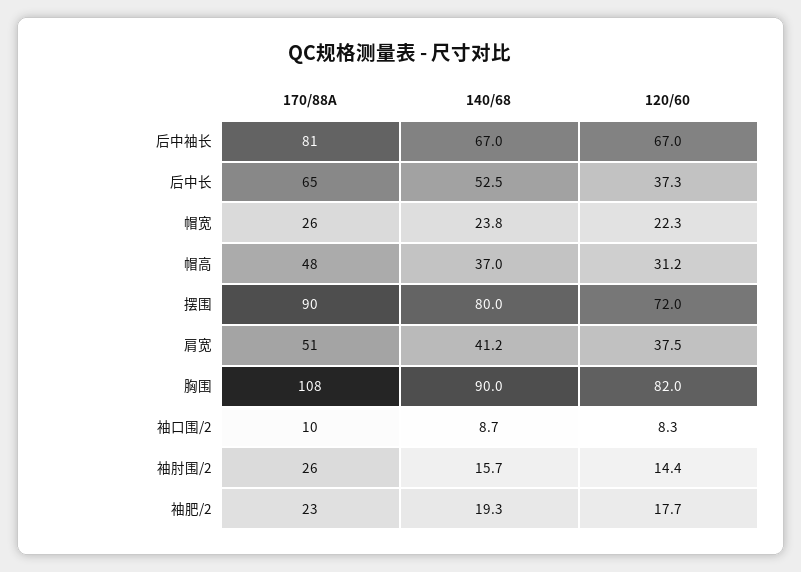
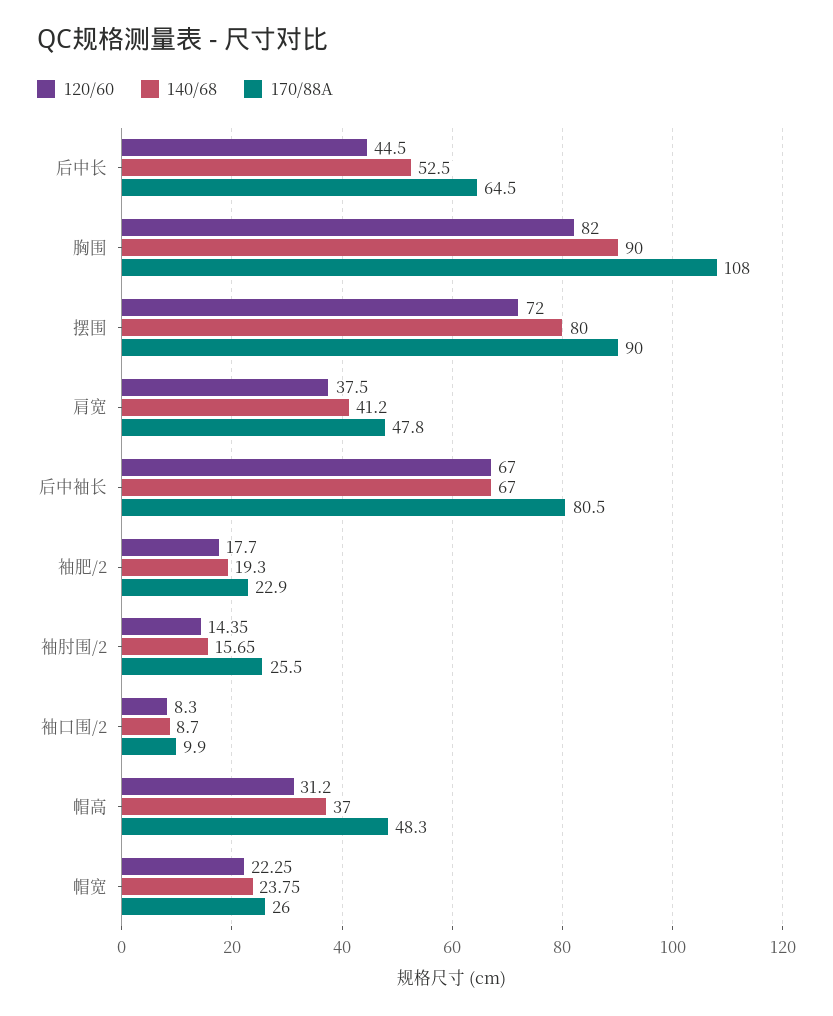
  {
    "170/88A": {
      "后中袖长": 80.5,
      "后中长": 64.5,
      "帽宽": 26,
      "帽高": 48.3,
      "摆围": 90,
-     "肩宽": 51,
+     "肩宽": 47.8,
      "胸围": 108,
      "袖口围/2": 9.9,
      "袖肘围/2": 25.5,
      "袖肥/2": 22.9
    },
    "140/68": {
      "后中袖长": 67,
      "后中长": 52.5,
      "帽宽": 23.75,
      "帽高": 37,
      "摆围": 80,
      "肩宽": 41.2,
      "胸围": 90,
      "袖口围/2": 8.7,
      "袖肘围/2": 15.65,
      "袖肥/2": 19.3
    },
    "120/60": {
      "后中袖长": 67,
-     "后中长": 37.3,
+     "后中长": 44.5,
      "帽宽": 22.25,
      "帽高": 31.2,
      "摆围": 72,
      "肩宽": 37.5,
      "胸围": 82,
      "袖口围/2": 8.3,
      "袖肘围/2": 14.35,
      "袖肥/2": 17.7
    }
  }

